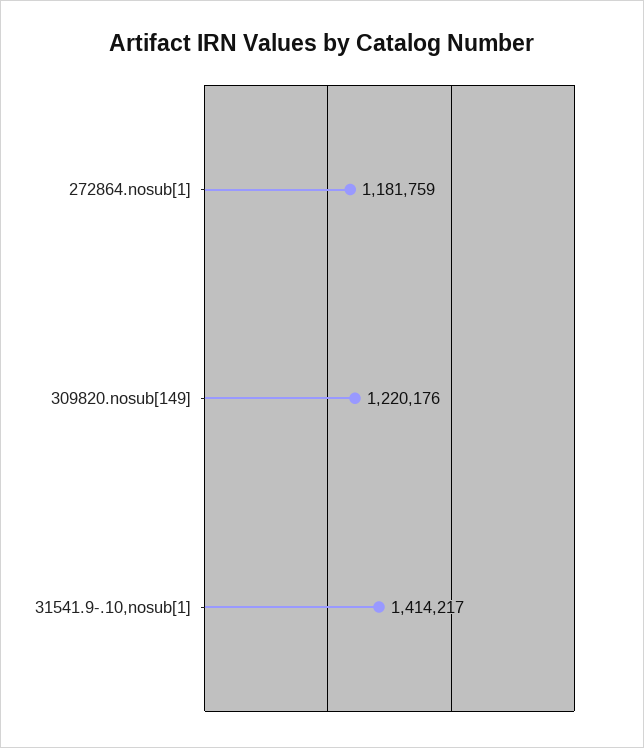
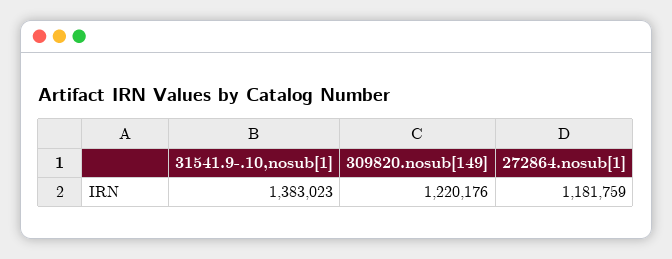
  {
    "272864.nosub[1]": 1181759,
    "309820.nosub[149]": 1220176,
-   "31541.9-.10,nosub[1]": 1414217
+   "31541.9-.10,nosub[1]": 1383023
  }

